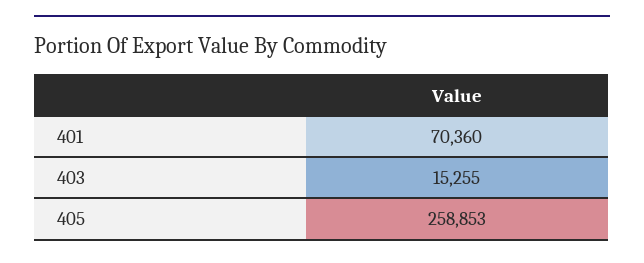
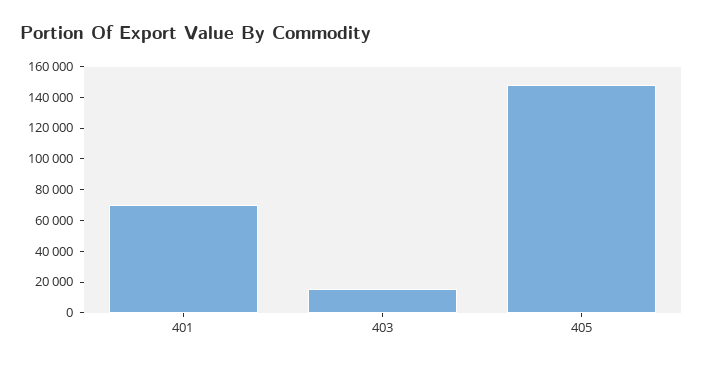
  {
    "401": 70360,
    "403": 15255,
-   "405": 258853
+   "405": 150000
  }

